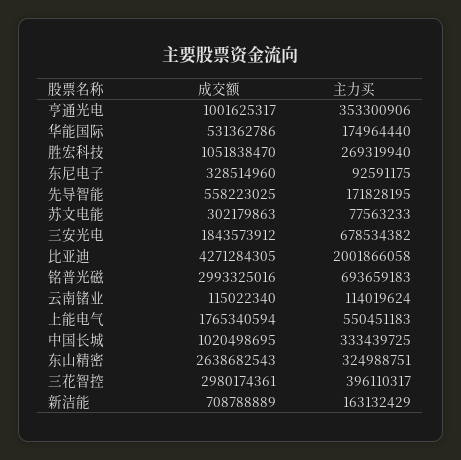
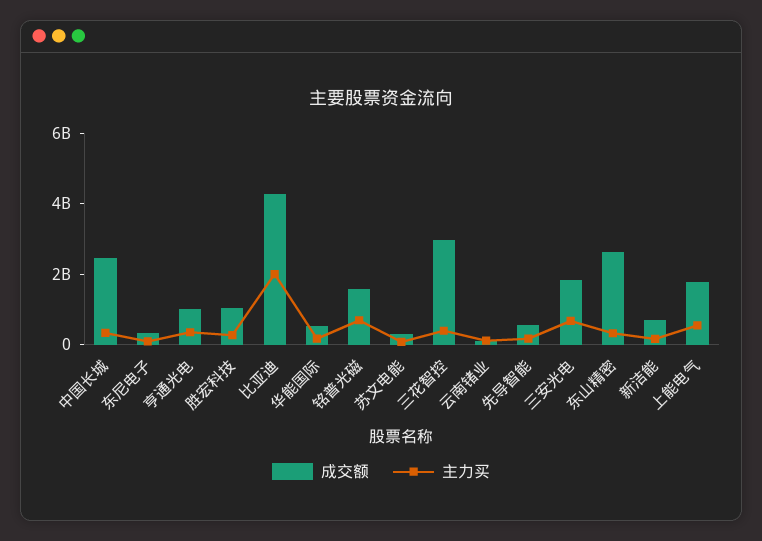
  {
    "成交额": {
      "亨通光电": 1001625317,
      "华能国际": 531362786,
      "胜宏科技": 1051838470,
      "东尼电子": 328514960,
      "先导智能": 558223025,
      "苏文电能": 302179863,
      "三安光电": 1843573912,
      "比亚迪": 4271284305,
-     "铭普光磁": 2993325016,
+     "铭普光磁": 1500000000,
      "云南锗业": 115022340,
      "上能电气": 1765340594,
-     "中国长城": 1020498695,
+     "中国长城": 2500000000,
      "东山精密": 2638682543,
      "三花智控": 2980174361,
      "新洁能": 708788889
    },
    "主力买": {
      "亨通光电": 353300906,
      "华能国际": 174964440,
      "胜宏科技": 269319940,
      "东尼电子": 92591175,
      "先导智能": 171828195,
      "苏文电能": 77563233,
      "三安光电": 678534382,
      "比亚迪": 2001866058,
      "铭普光磁": 693659183,
      "云南锗业": 114019624,
      "上能电气": 550451183,
      "中国长城": 333439725,
      "东山精密": 324988751,
      "三花智控": 396110317,
      "新洁能": 163132429
    }
  }

